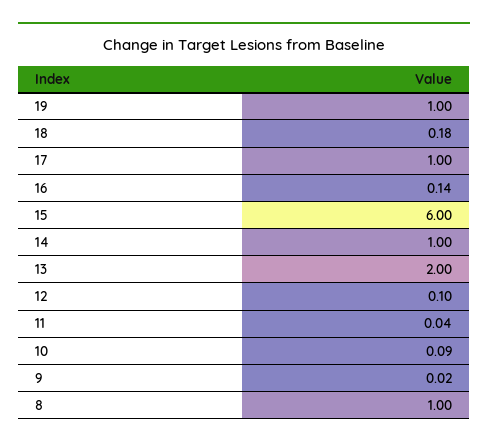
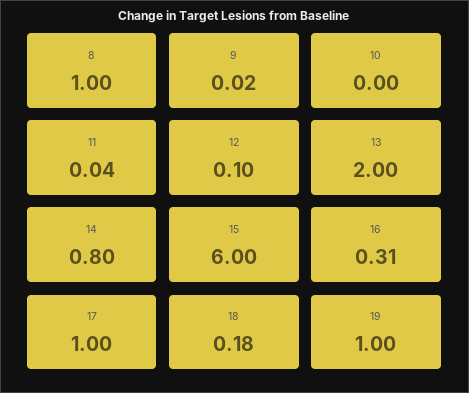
  {
    "19": 1,
    "18": 0.18,
    "17": 1,
-   "16": 0.14,
+   "16": 0.31,
    "15": 6,
-   "14": 1,
+   "14": 0.8,
    "13": 2,
    "12": 0.1,
    "11": 0.04,
-   "10": 0.09,
+   "10": 0,
    "9": 0.02,
    "8": 1
  }

